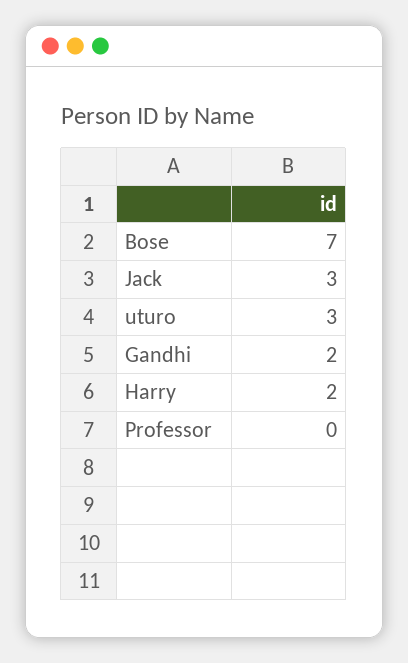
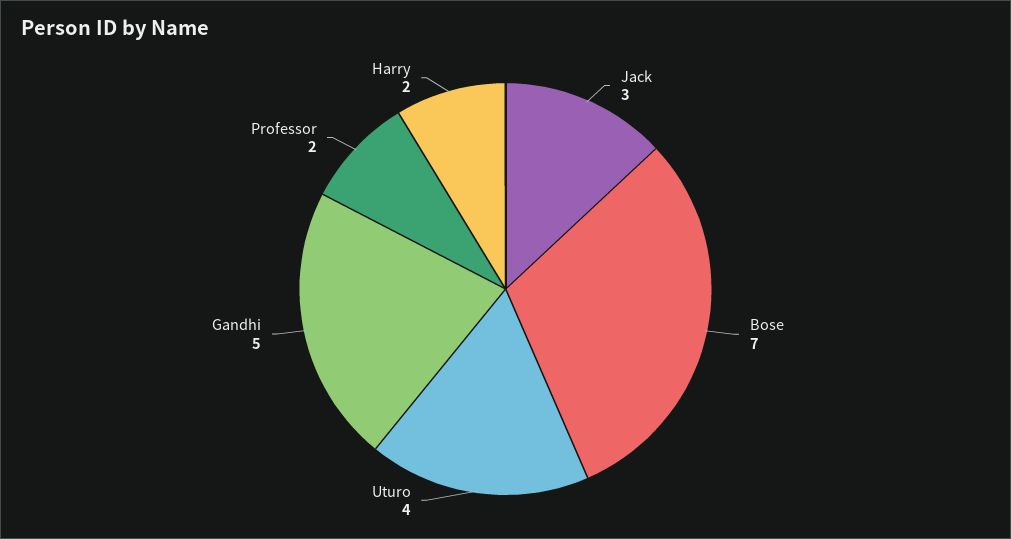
  {
    "Bose": 7,
    "Jack": 3,
-   "uturo": 3,
+   "uturo": 4,
-   "Gandhi": 2,
+   "Gandhi": 5,
    "Harry": 2,
-   "Professor": 0
+   "Professor": 2
  }

